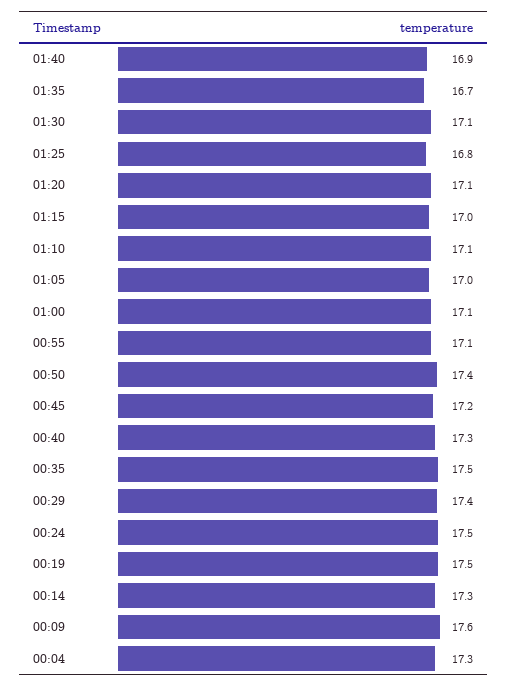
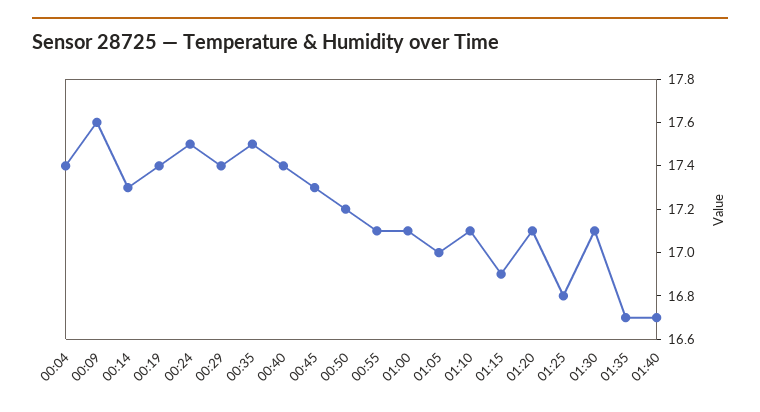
  {
-   "01:40": 16.9,
+   "01:40": 16.7,
    "01:35": 16.7,
    "01:30": 17.1,
    "01:25": 16.8,
    "01:20": 17.1,
-   "01:15": 17,
+   "01:15": 16.9,
    "01:10": 17.1,
    "01:05": 17,
    "01:00": 17.1,
    "00:55": 17.1,
-   "00:50": 17.4,
+   "00:50": 17.2,
-   "00:45": 17.2,
+   "00:45": 17.3,
-   "00:40": 17.3,
+   "00:40": 17.4,
    "00:35": 17.5,
    "00:29": 17.4,
    "00:24": 17.5,
-   "00:19": 17.5,
+   "00:19": 17.4,
    "00:14": 17.3,
    "00:09": 17.6,
-   "00:04": 17.3
+   "00:04": 17.4
  }

